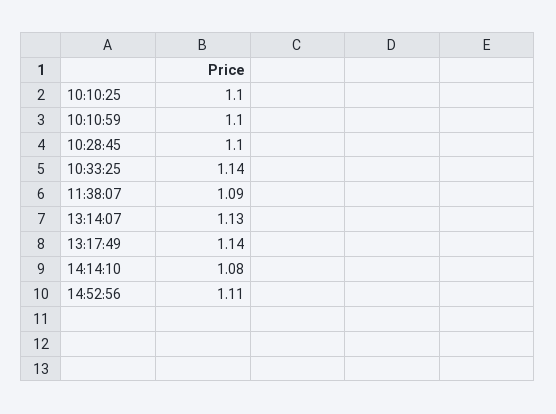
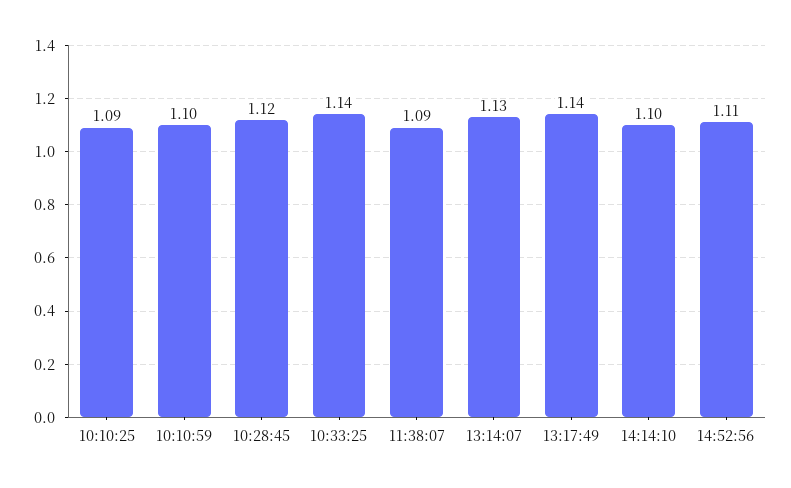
  {
-   "10:10:25": 1.1,
+   "10:10:25": 1.09,
    "10:10:59": 1.1,
-   "10:28:45": 1.1,
+   "10:28:45": 1.12,
    "10:33:25": 1.14,
    "11:38:07": 1.09,
    "13:14:07": 1.13,
    "13:17:49": 1.14,
-   "14:14:10": 1.08,
+   "14:14:10": 1.1,
    "14:52:56": 1.11
  }

